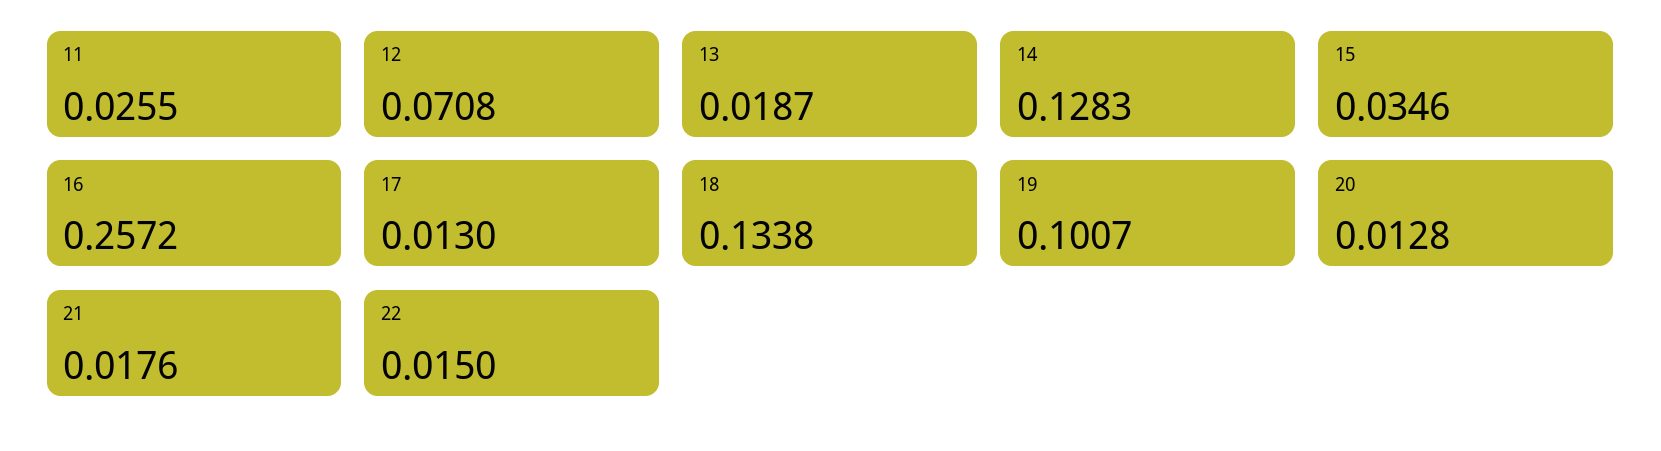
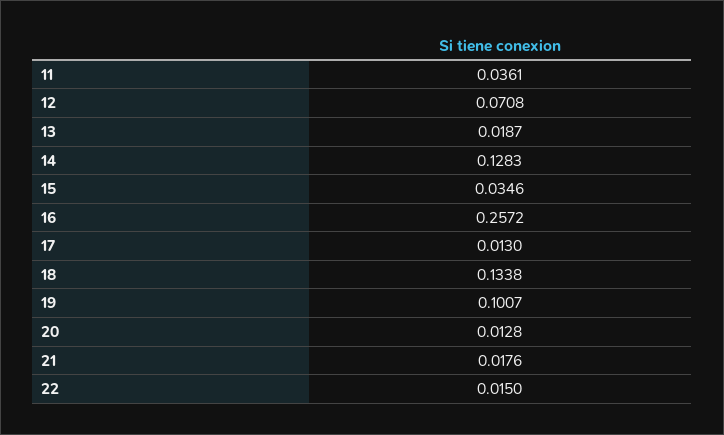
  {
-   "11": 0.0255,
+   "11": 0.0361,
    "12": 0.0708,
    "13": 0.0187,
    "14": 0.1283,
    "15": 0.0346,
    "16": 0.2572,
    "17": 0.013,
    "18": 0.1338,
    "19": 0.1007,
    "20": 0.0128,
    "21": 0.0176,
    "22": 0.015
  }

